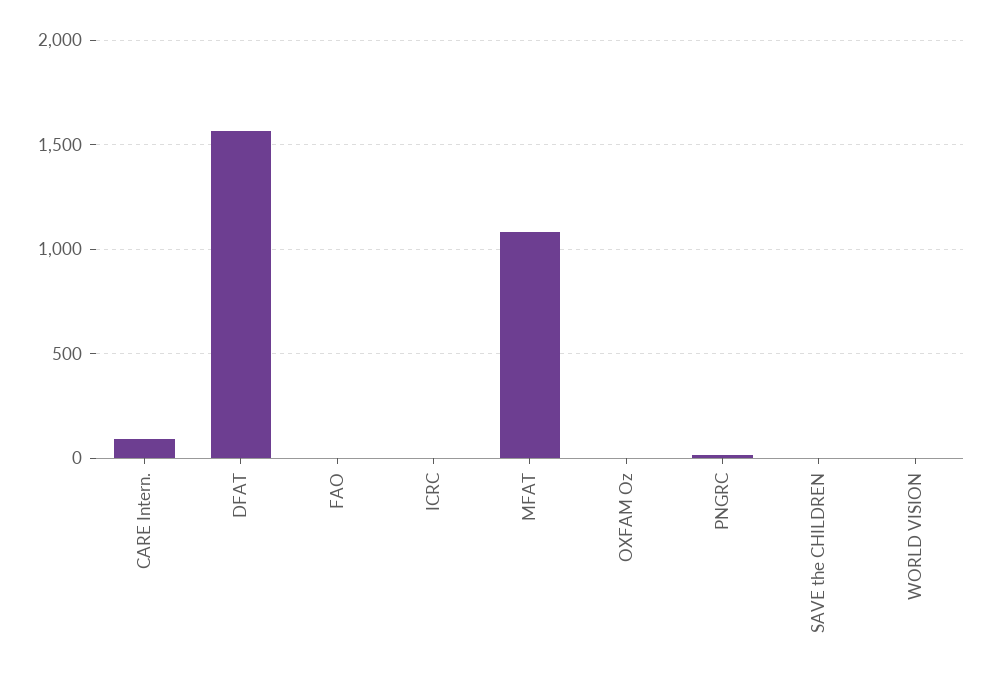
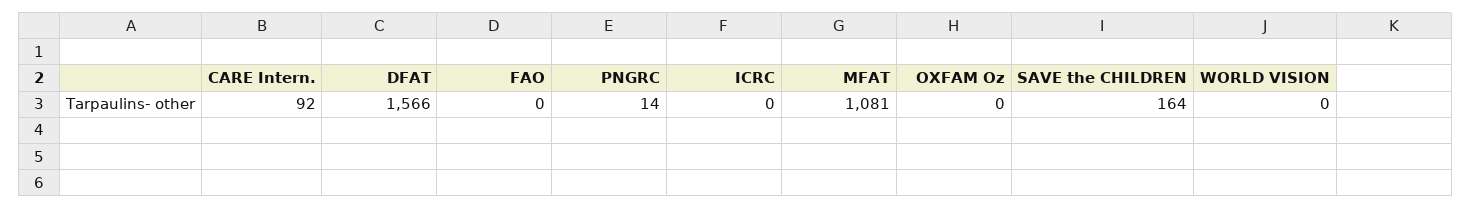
  {
    "CARE Intern.": 92,
    "DFAT": 1566,
    "FAO": 0,
    "ICRC": 0,
    "MFAT": 1081,
    "OXFAM Oz": 0,
    "PNGRC": 14,
-   "SAVE the CHILDREN": 0,
+   "SAVE the CHILDREN": 164,
    "WORLD VISION": 0
  }

